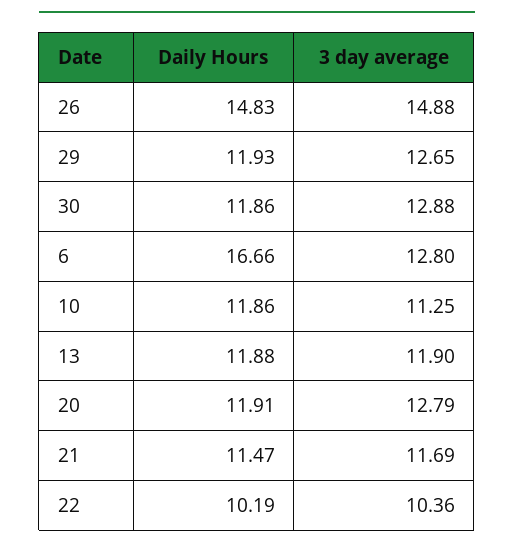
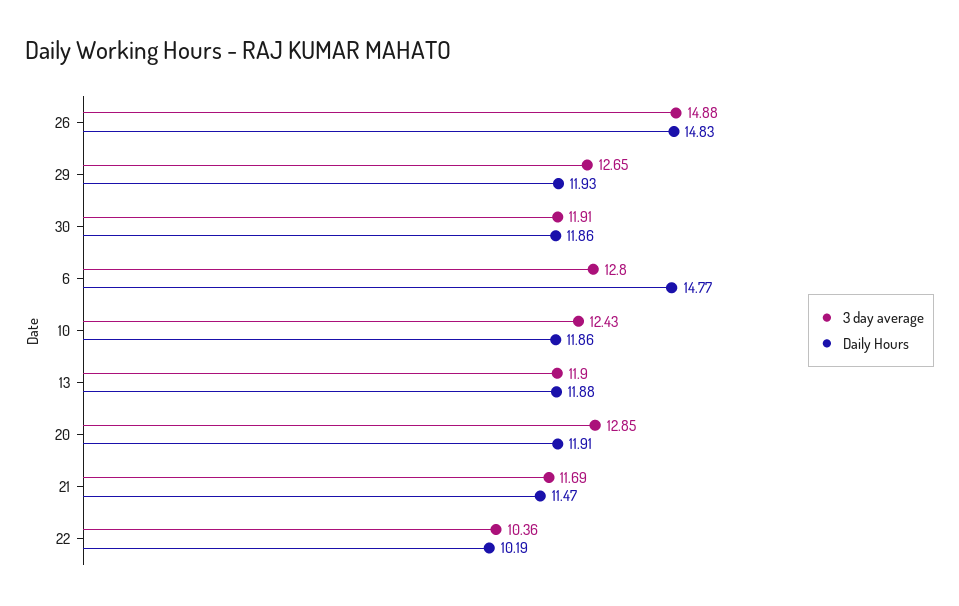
  {
    "Daily Hours": {
      "26": 14.83,
      "29": 11.93,
      "30": 11.86,
-     "6": 16.66,
+     "6": 14.77,
      "10": 11.86,
      "13": 11.88,
      "20": 11.91,
      "21": 11.47,
      "22": 10.19
    },
    "3 day average": {
      "26": 14.88,
      "29": 12.65,
-     "30": 12.88,
+     "30": 11.91,
      "6": 12.8,
-     "10": 11.25,
+     "10": 12.43,
      "13": 11.9,
-     "20": 12.79,
+     "20": 12.85,
      "21": 11.69,
      "22": 10.36
    }
  }

